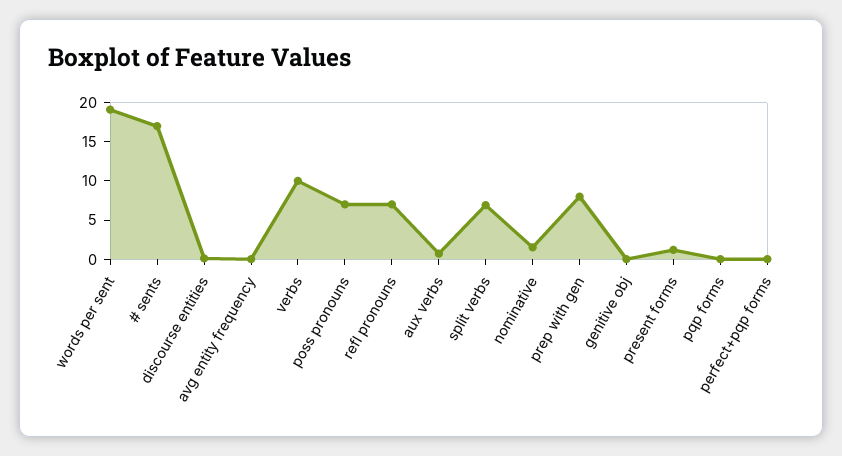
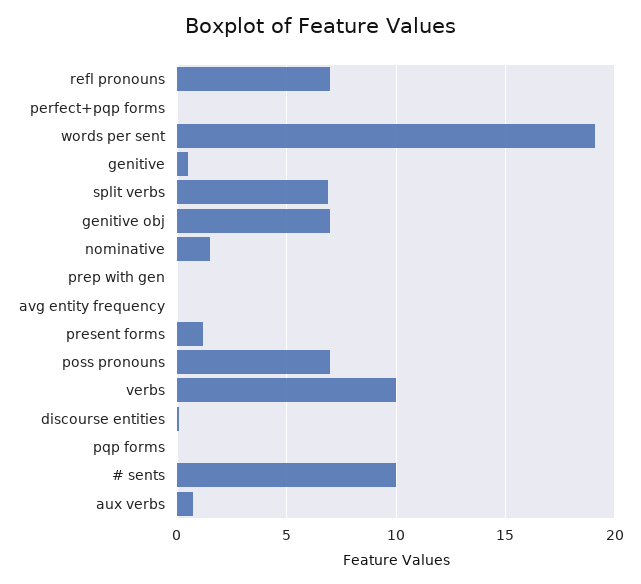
  {
    "words per sent": 19,
-   "# sents": 17.5,
+   "# sents": 10,
    "discourse entities": 0,
    "avg entity frequency": 0,
    "verbs": 10,
    "poss pronouns": 7,
    "refl pronouns": 7,
    "aux verbs": 0.5,
    "split verbs": 7,
    "nominative": 1.5,
-   "prep with gen": 7.5,
+   "prep with gen": 0,
-   "genitive obj": 0,
+   "genitive obj": 7,
    "present forms": 1,
    "pqp forms": 0,
-   "perfect+pqp forms": 0
+   "perfect+pqp forms": 0,
+   "genitive": 0.5
  }

